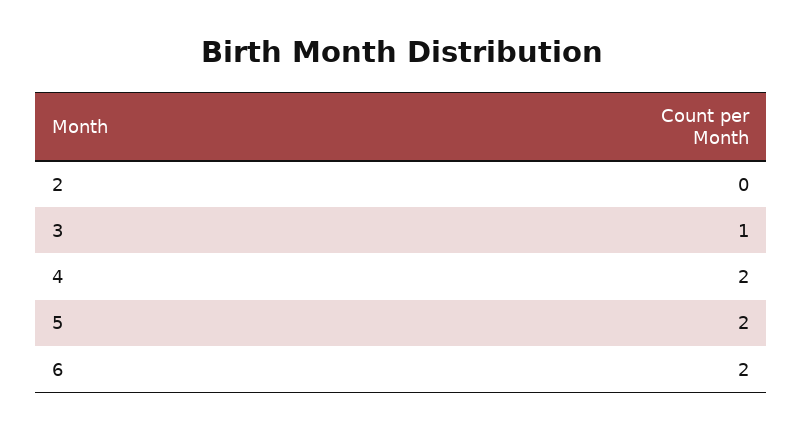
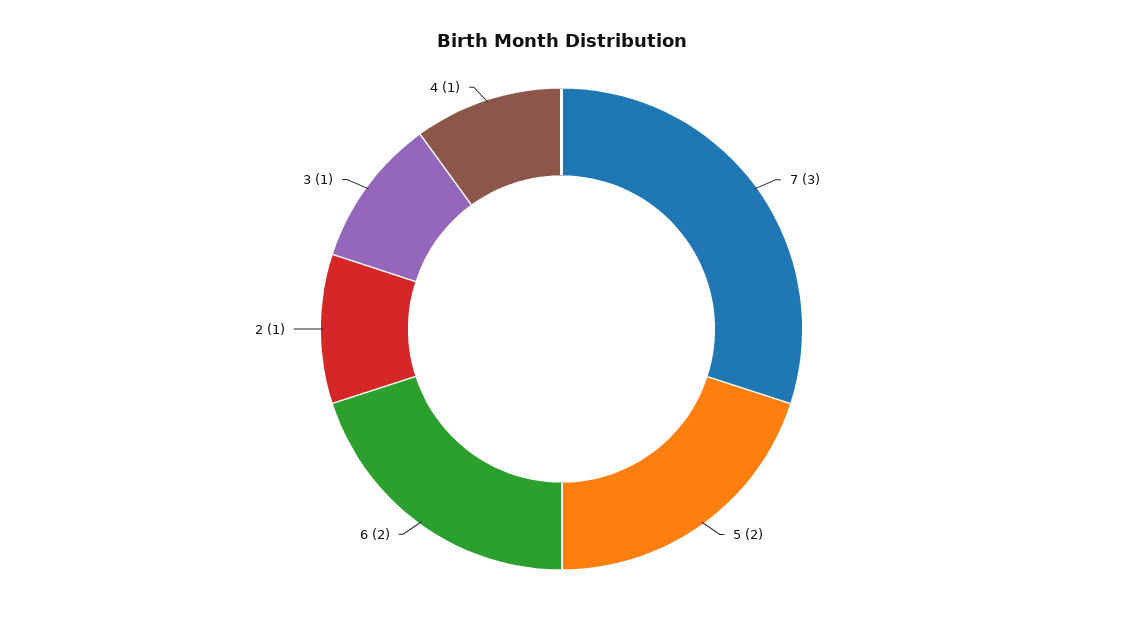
  {
-   "2": 0,
+   "2": 1,
    "3": 1,
-   "4": 2,
+   "4": 1,
    "5": 2,
-   "6": 2
+   "6": 2,
+   "7": 3
  }

